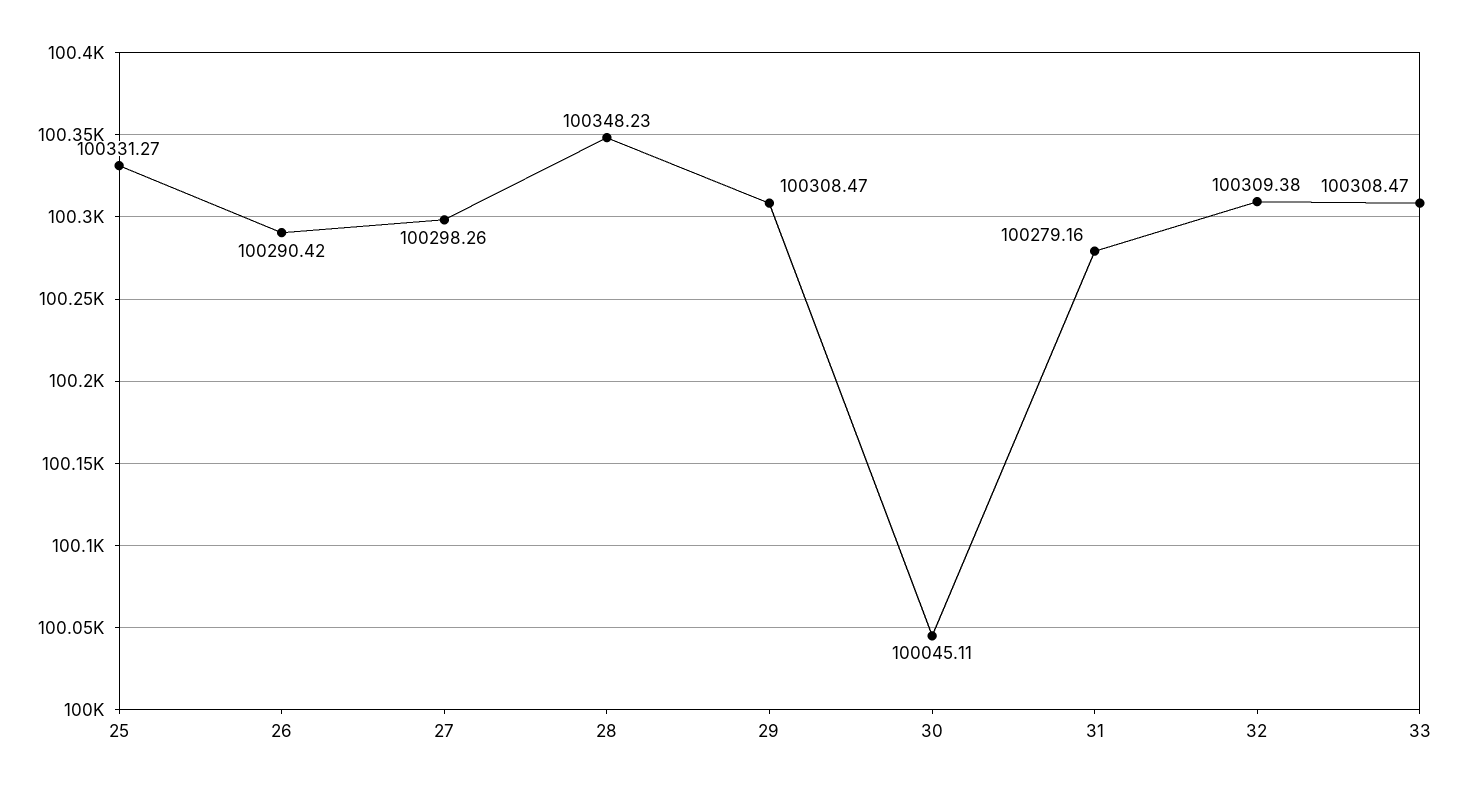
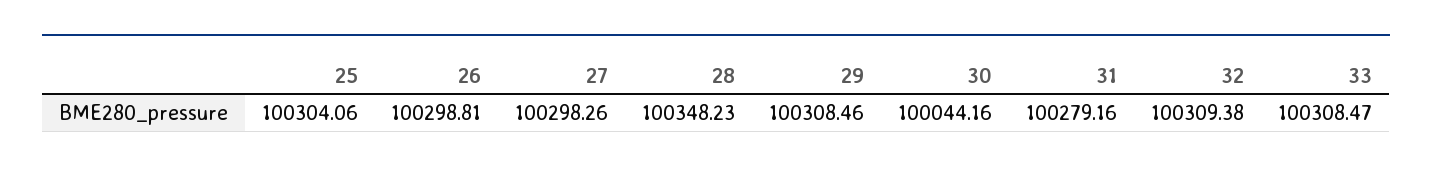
  {
-   "25": 100331.27,
+   "25": 100304.06,
-   "26": 100290.42,
+   "26": 100298.81,
    "27": 100298.26,
    "28": 100348.23,
-   "29": 100308.47,
+   "29": 100308.46,
-   "30": 100045.11,
+   "30": 100044.16,
    "31": 100279.16,
    "32": 100309.38,
    "33": 100308.47
  }

